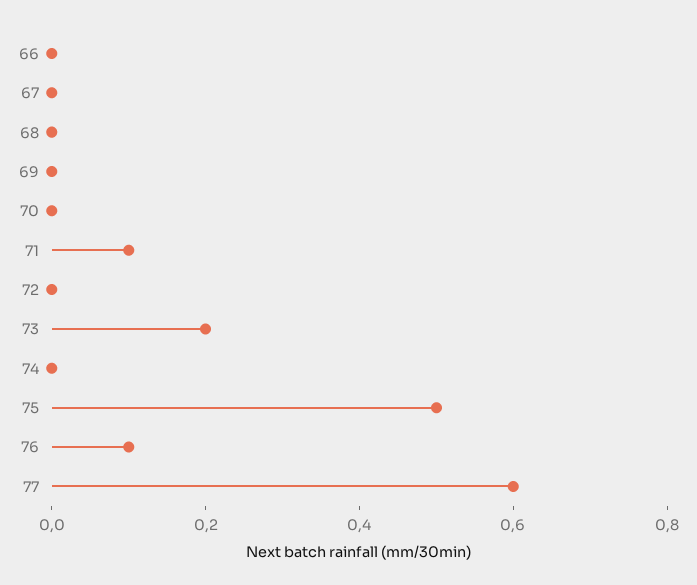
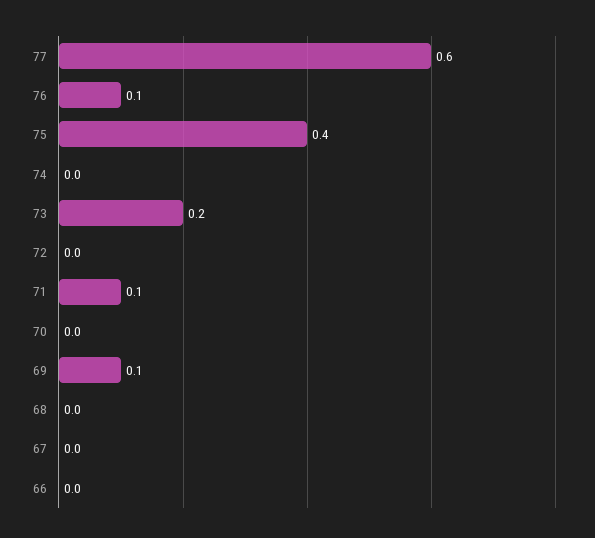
  {
    "66": 0,
    "67": 0,
    "68": 0,
-   "69": 0,
+   "69": 0.1,
    "70": 0,
    "71": 0.1,
    "72": 0,
    "73": 0.2,
    "74": 0,
-   "75": 0.5,
+   "75": 0.4,
    "76": 0.1,
    "77": 0.6
  }

